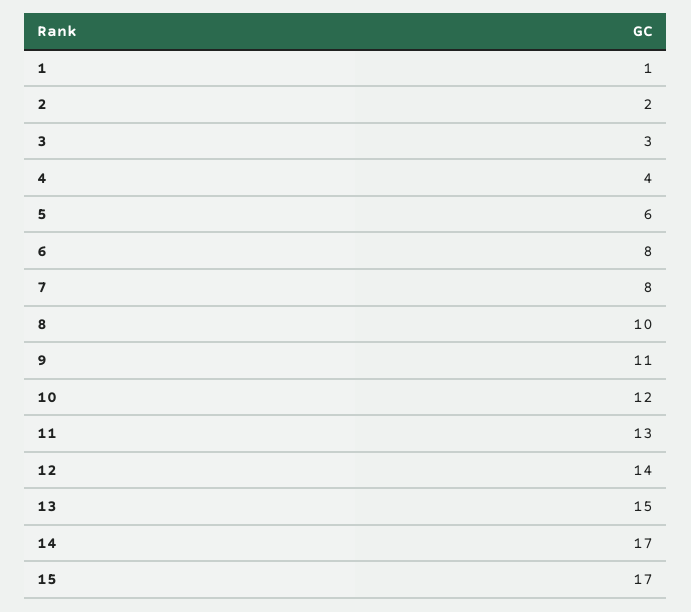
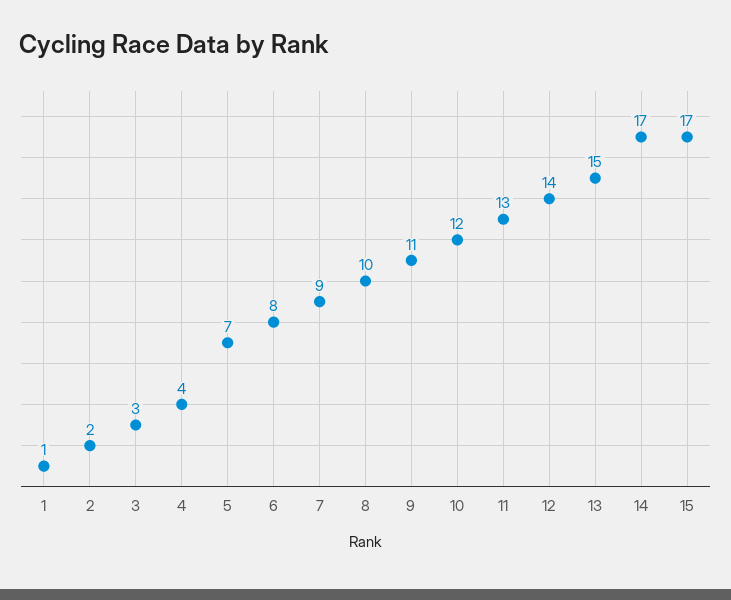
  {
    "1": 1,
    "2": 2,
    "3": 3,
    "4": 4,
-   "5": 6,
+   "5": 7,
    "6": 8,
-   "7": 8,
+   "7": 9,
    "8": 10,
    "9": 11,
    "10": 12,
    "11": 13,
    "12": 14,
    "13": 15,
    "14": 17,
    "15": 17
  }

